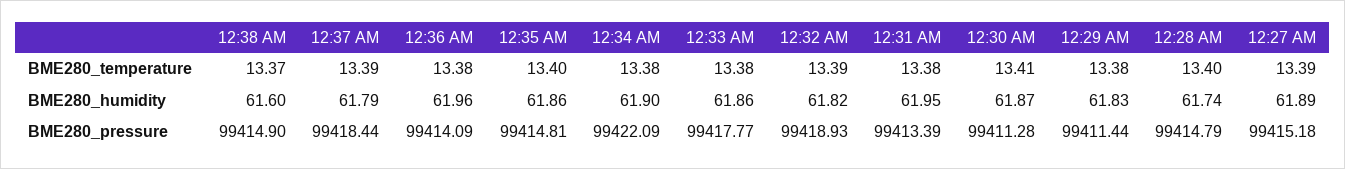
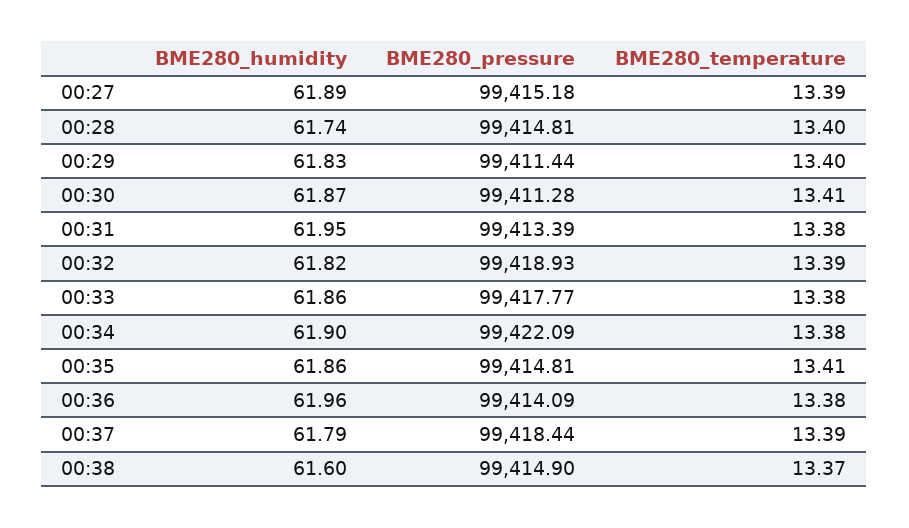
  {
    "12:38 AM": {
      "BME280_temperature": 13.37,
      "BME280_humidity": 61.6,
      "BME280_pressure": 99414.9
    },
    "12:37 AM": {
      "BME280_temperature": 13.39,
      "BME280_humidity": 61.79,
      "BME280_pressure": 99418.44
    },
    "12:36 AM": {
      "BME280_temperature": 13.38,
      "BME280_humidity": 61.96,
      "BME280_pressure": 99414.09
    },
    "12:35 AM": {
-     "BME280_temperature": 13.4,
+     "BME280_temperature": 13.41,
      "BME280_humidity": 61.86,
      "BME280_pressure": 99414.81
    },
    "12:34 AM": {
      "BME280_temperature": 13.38,
      "BME280_humidity": 61.9,
      "BME280_pressure": 99422.09
    },
    "12:33 AM": {
      "BME280_temperature": 13.38,
      "BME280_humidity": 61.86,
      "BME280_pressure": 99417.77
    },
    "12:32 AM": {
      "BME280_temperature": 13.39,
      "BME280_humidity": 61.82,
      "BME280_pressure": 99418.93
    },
    "12:31 AM": {
      "BME280_temperature": 13.38,
      "BME280_humidity": 61.95,
      "BME280_pressure": 99413.39
    },
    "12:30 AM": {
      "BME280_temperature": 13.41,
      "BME280_humidity": 61.87,
      "BME280_pressure": 99411.28
    },
    "12:29 AM": {
-     "BME280_temperature": 13.38,
+     "BME280_temperature": 13.4,
      "BME280_humidity": 61.83,
      "BME280_pressure": 99411.44
    },
    "12:28 AM": {
      "BME280_temperature": 13.4,
      "BME280_humidity": 61.74,
-     "BME280_pressure": 99414.79
+     "BME280_pressure": 99414.81
    },
    "12:27 AM": {
      "BME280_temperature": 13.39,
      "BME280_humidity": 61.89,
      "BME280_pressure": 99415.18
    }
  }

